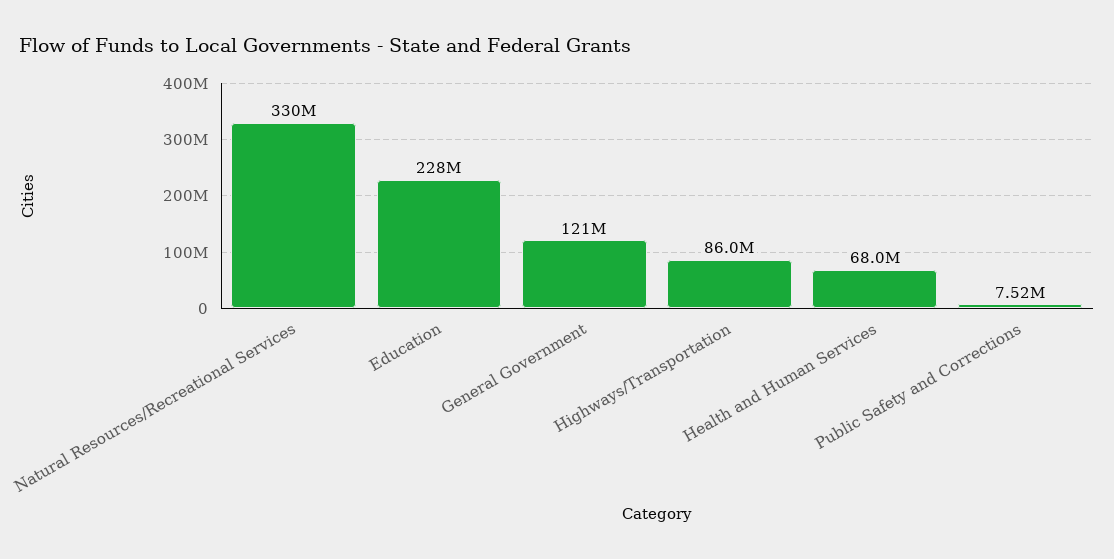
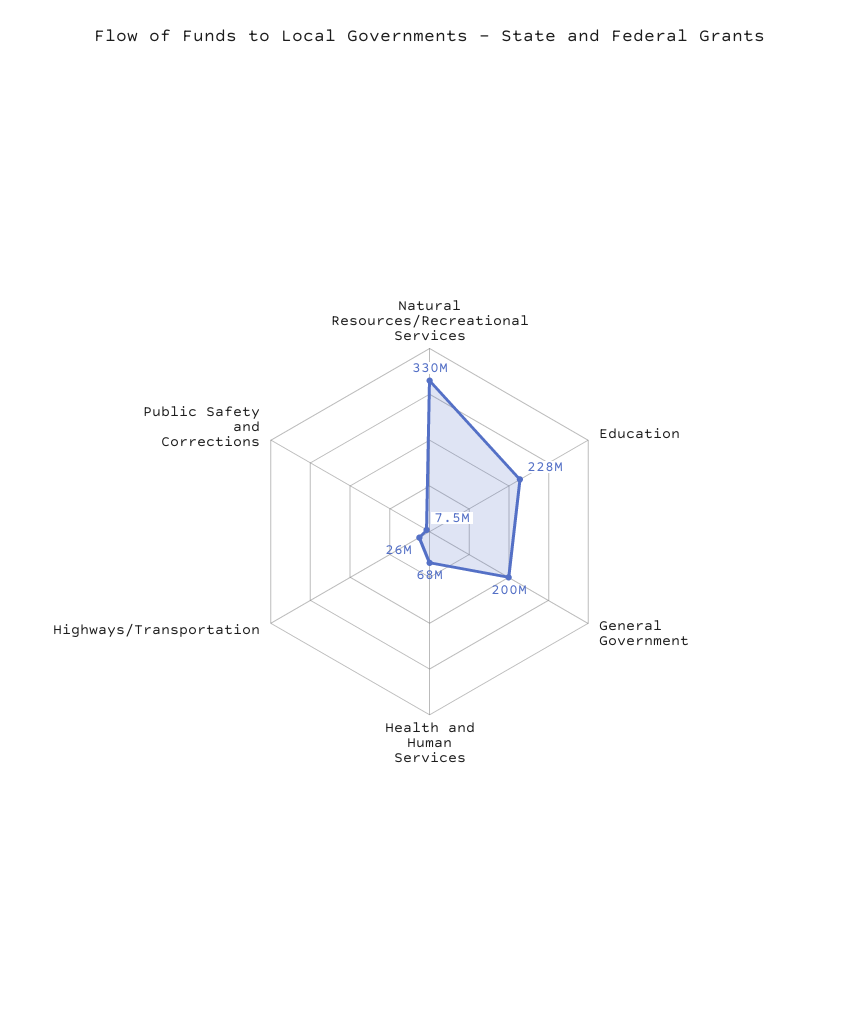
  {
    "Natural Resources/Recreational Services": 330000000,
    "Education": 228000000,
-   "General Government": 121000000,
+   "General Government": 200000000,
-   "Highways/Transportation": 86000000,
+   "Highways/Transportation": 26000000,
    "Health and Human Services": 68000000,
    "Public Safety and Corrections": 7520000
  }

